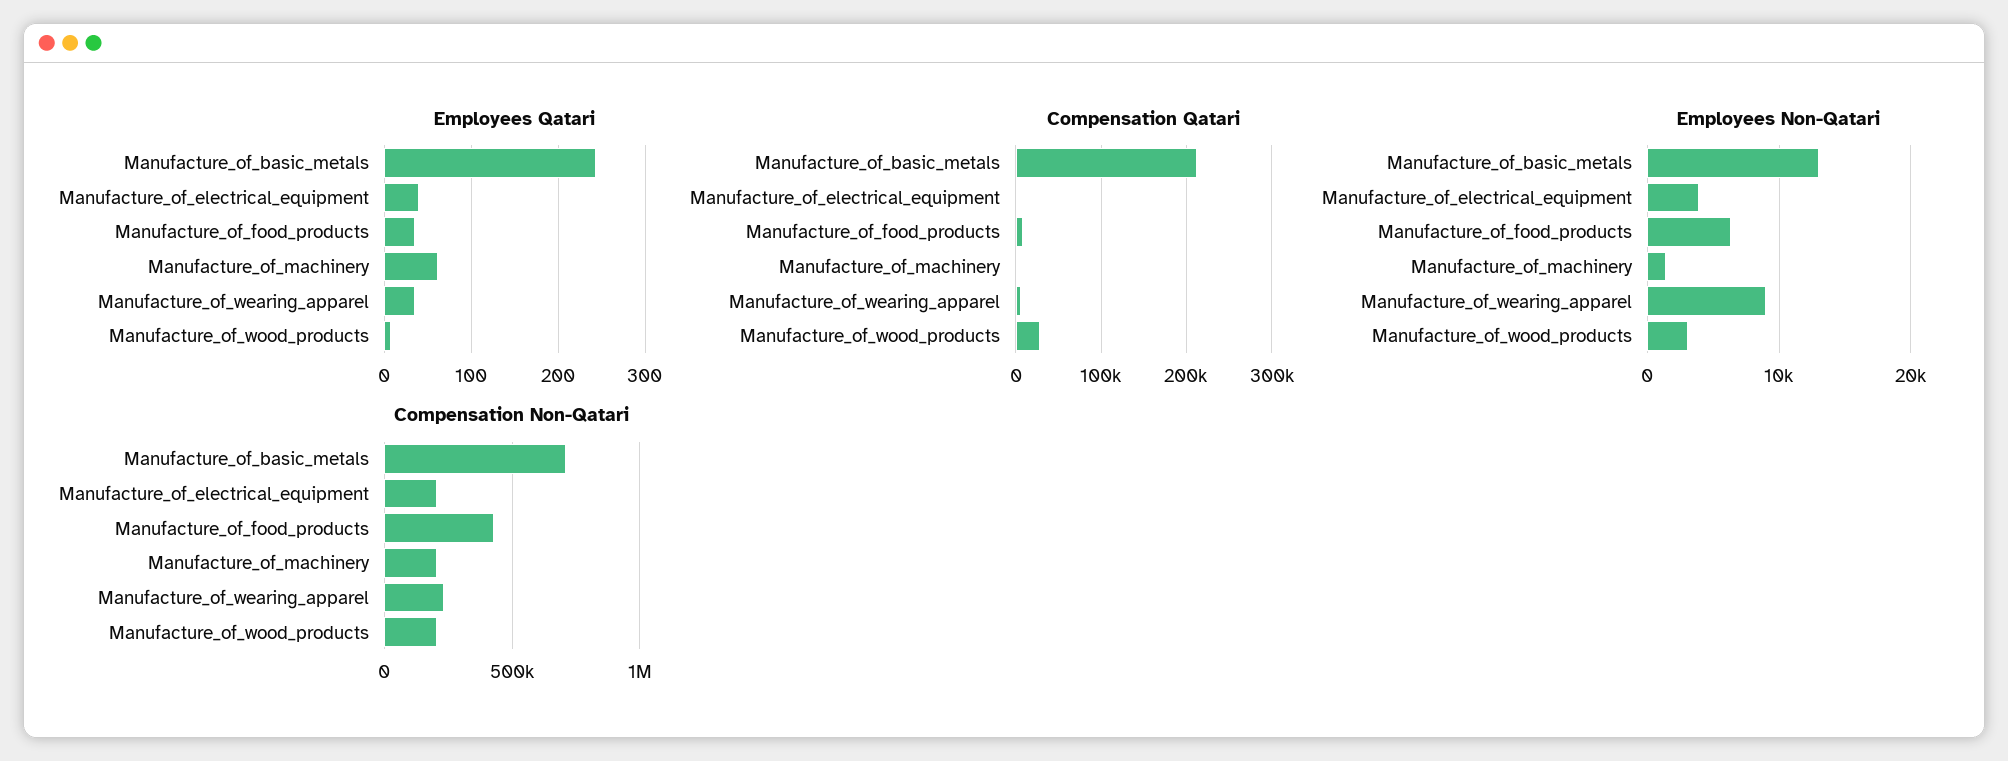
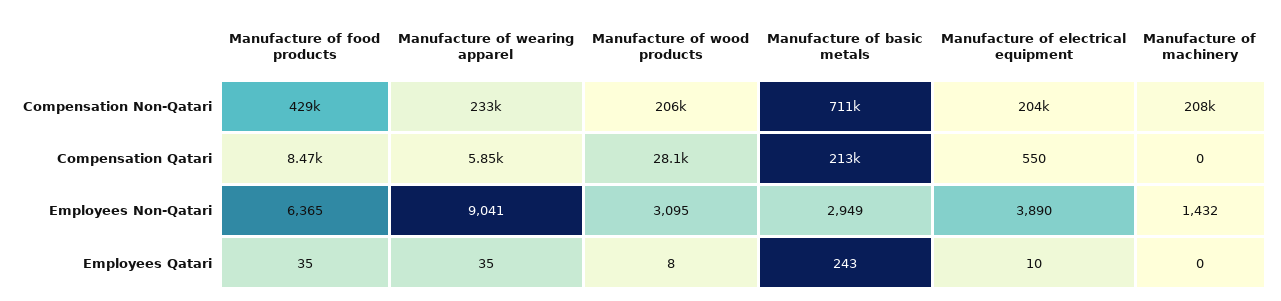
  {
    "Employees Qatari": {
      "Manufacture_of_basic_metals": 243,
-     "Manufacture_of_electrical_equipment": 40,
+     "Manufacture_of_electrical_equipment": 10,
      "Manufacture_of_food_products": 35,
-     "Manufacture_of_machinery": 60,
+     "Manufacture_of_machinery": 0,
      "Manufacture_of_wearing_apparel": 35,
      "Manufacture_of_wood_products": 8
    },
    "Compensation Qatari": {
      "Manufacture_of_basic_metals": 213000,
      "Manufacture_of_electrical_equipment": 550,
      "Manufacture_of_food_products": 8470,
      "Manufacture_of_machinery": 0,
      "Manufacture_of_wearing_apparel": 5850,
      "Manufacture_of_wood_products": 28100
    },
    "Employees Non-Qatari": {
-     "Manufacture_of_basic_metals": 13000,
+     "Manufacture_of_basic_metals": 2949,
      "Manufacture_of_electrical_equipment": 3890,
      "Manufacture_of_food_products": 6365,
      "Manufacture_of_machinery": 1432,
      "Manufacture_of_wearing_apparel": 9041,
      "Manufacture_of_wood_products": 3095
    },
    "Compensation Non-Qatari": {
      "Manufacture_of_basic_metals": 711000,
      "Manufacture_of_electrical_equipment": 204000,
      "Manufacture_of_food_products": 429000,
      "Manufacture_of_machinery": 208000,
      "Manufacture_of_wearing_apparel": 233000,
      "Manufacture_of_wood_products": 206000
    }
  }

